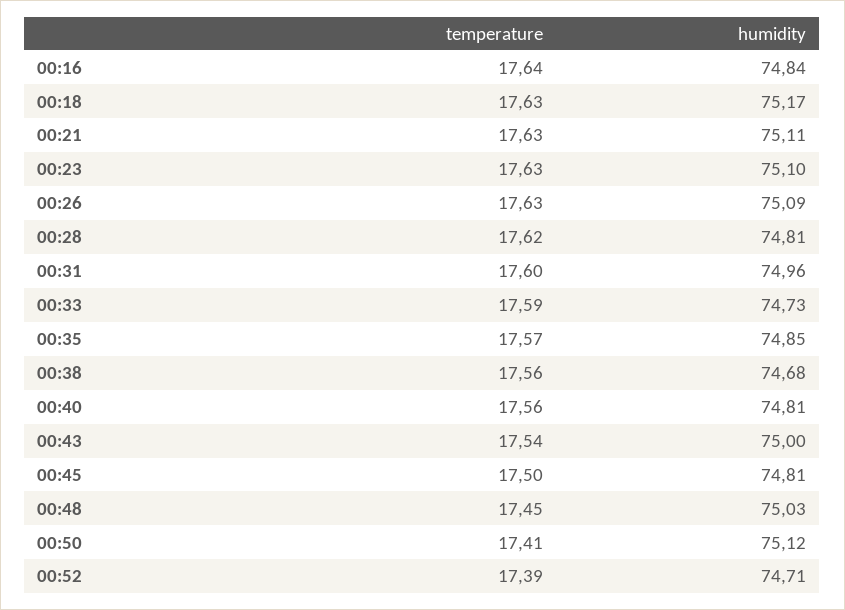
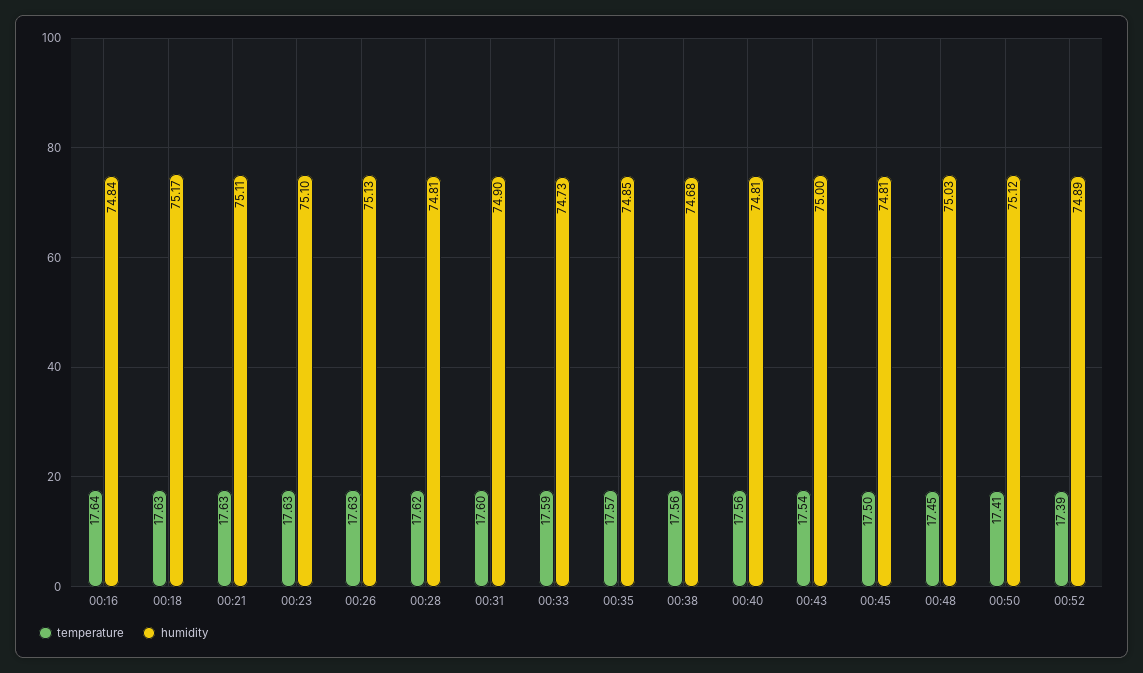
  {
    "temperature": {
      "00:16": 17.64,
      "00:18": 17.63,
      "00:21": 17.63,
      "00:23": 17.63,
      "00:26": 17.63,
      "00:28": 17.62,
      "00:31": 17.6,
      "00:33": 17.59,
      "00:35": 17.57,
      "00:38": 17.56,
      "00:40": 17.56,
      "00:43": 17.54,
      "00:45": 17.5,
      "00:48": 17.45,
      "00:50": 17.41,
      "00:52": 17.39
    },
    "humidity": {
      "00:16": 74.84,
      "00:18": 75.17,
      "00:21": 75.11,
      "00:23": 75.1,
-     "00:26": 75.09,
+     "00:26": 75.13,
      "00:28": 74.81,
-     "00:31": 74.96,
+     "00:31": 74.9,
      "00:33": 74.73,
      "00:35": 74.85,
      "00:38": 74.68,
      "00:40": 74.81,
      "00:43": 75,
      "00:45": 74.81,
      "00:48": 75.03,
      "00:50": 75.12,
-     "00:52": 74.71
+     "00:52": 74.89
    }
  }

